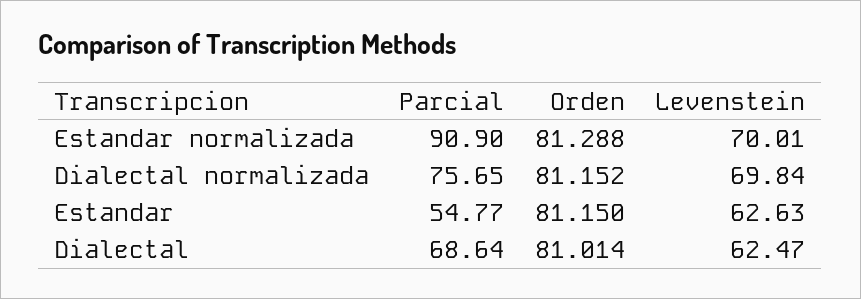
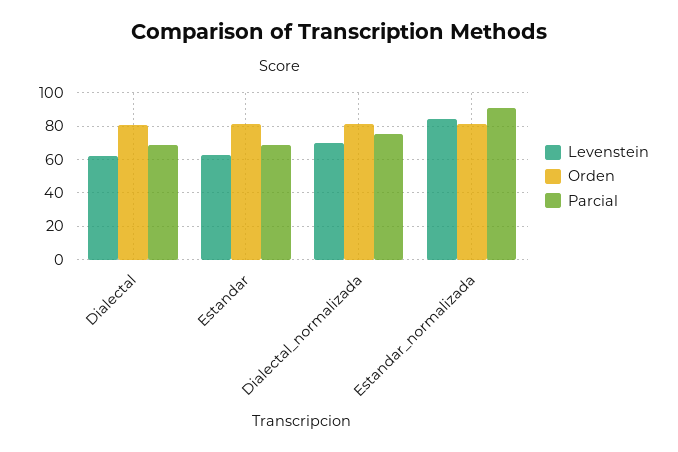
  {
    "Parcial": {
      "Estandar normalizada": 90.9,
      "Dialectal normalizada": 75.65,
-     "Estandar": 54.77,
+     "Estandar": 70,
      "Dialectal": 68.64
    },
    "Orden": {
      "Estandar normalizada": 81.288,
      "Dialectal normalizada": 81.152,
      "Estandar": 81.15,
      "Dialectal": 81.014
    },
    "Levenstein": {
-     "Estandar normalizada": 70.01,
+     "Estandar normalizada": 85,
      "Dialectal normalizada": 69.84,
      "Estandar": 62.63,
      "Dialectal": 62.47
    }
  }

